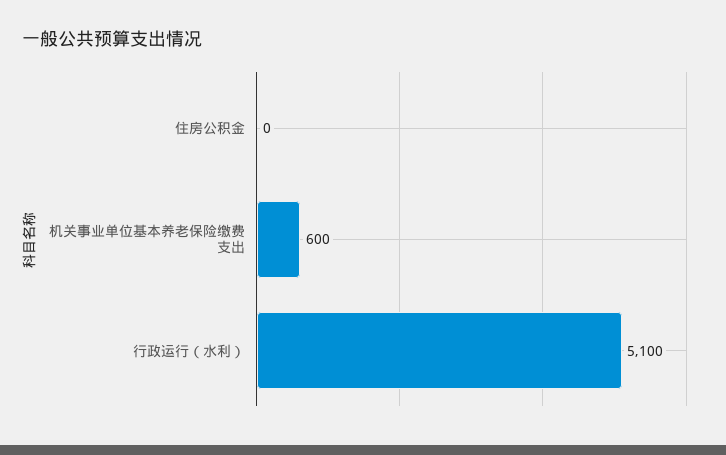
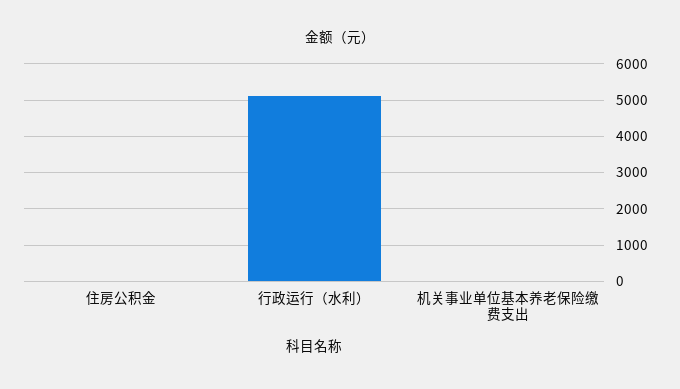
  {
    "住房公积金": 0,
-   "机关事业单位基本养老保险缴费支出": 600,
+   "机关事业单位基本养老保险缴费支出": 0,
    "行政运行（水利）": 5100
  }

